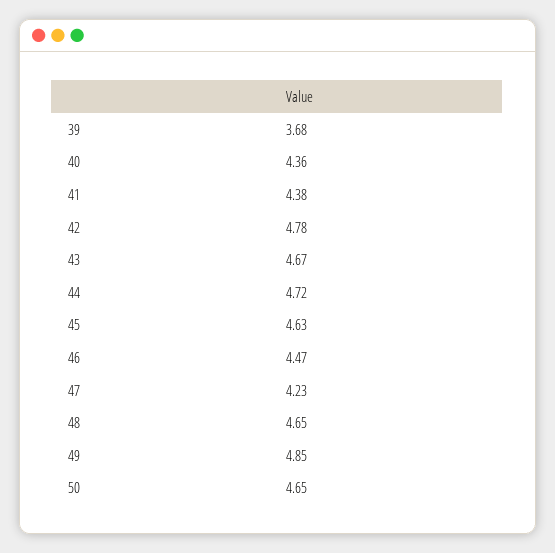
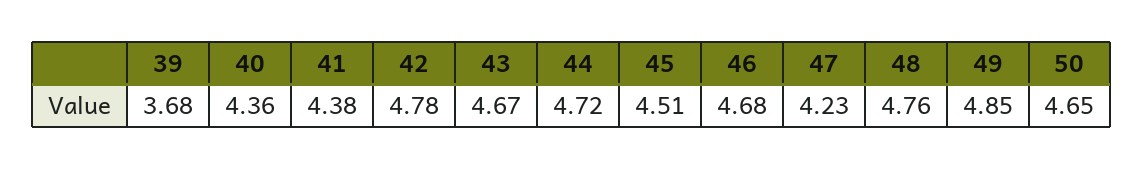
  {
    "39": 3.68,
    "40": 4.36,
    "41": 4.38,
    "42": 4.78,
    "43": 4.67,
    "44": 4.72,
-   "45": 4.63,
+   "45": 4.51,
-   "46": 4.47,
+   "46": 4.68,
    "47": 4.23,
-   "48": 4.65,
+   "48": 4.76,
    "49": 4.85,
    "50": 4.65
  }

